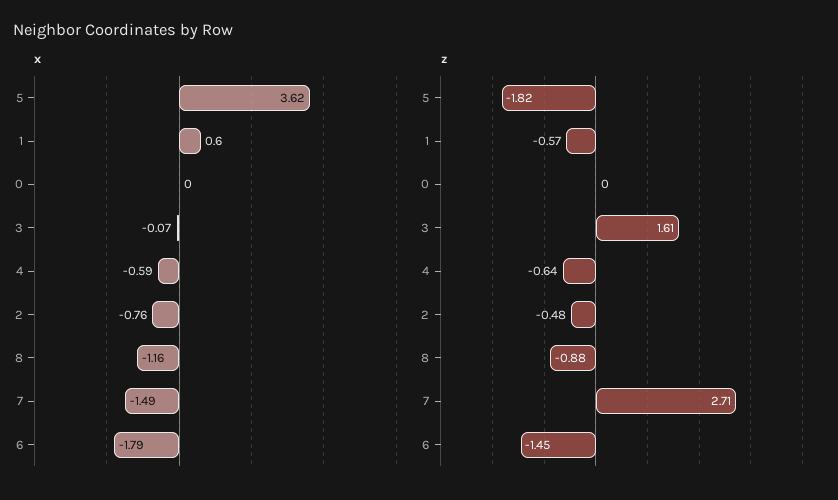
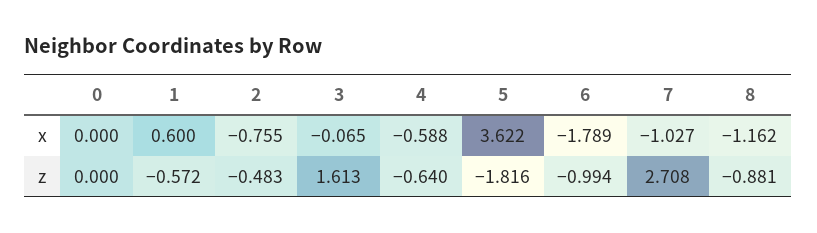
  {
    "x": {
      "5": 3.622,
      "1": 0.6,
      "0": 0,
      "3": -0.065,
      "4": -0.588,
      "2": -0.755,
      "8": -1.162,
-     "7": -1.49,
+     "7": -1.027,
      "6": -1.789
    },
    "z": {
      "5": -1.816,
      "1": -0.572,
      "0": 0,
      "3": 1.613,
      "4": -0.64,
      "2": -0.483,
      "8": -0.881,
      "7": 2.708,
-     "6": -1.45
+     "6": -0.994
    }
  }

